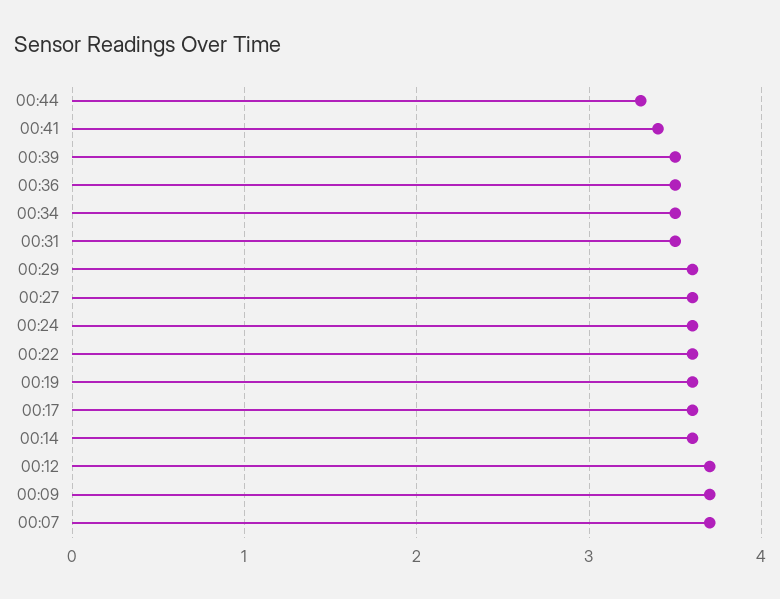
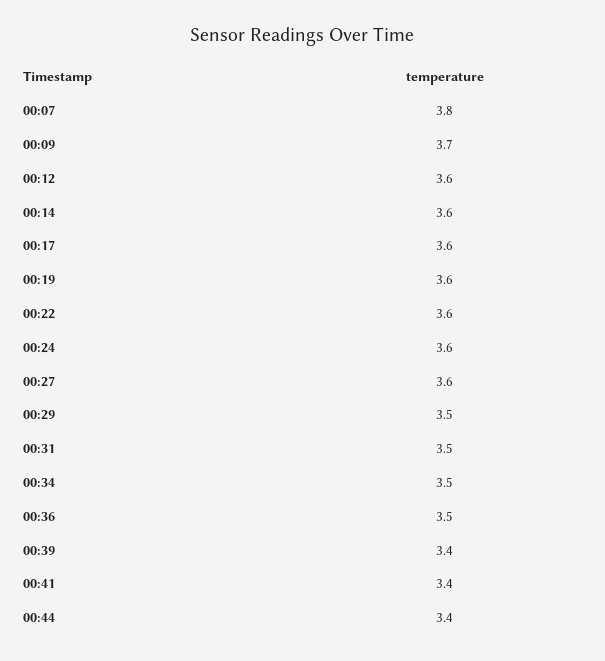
  {
-   "00:44": 3.3,
+   "00:44": 3.4,
    "00:41": 3.4,
-   "00:39": 3.5,
+   "00:39": 3.4,
    "00:36": 3.5,
    "00:34": 3.5,
    "00:31": 3.5,
-   "00:29": 3.6,
+   "00:29": 3.5,
    "00:27": 3.6,
    "00:24": 3.6,
    "00:22": 3.6,
    "00:19": 3.6,
    "00:17": 3.6,
    "00:14": 3.6,
-   "00:12": 3.7,
+   "00:12": 3.6,
    "00:09": 3.7,
-   "00:07": 3.7
+   "00:07": 3.8
  }

